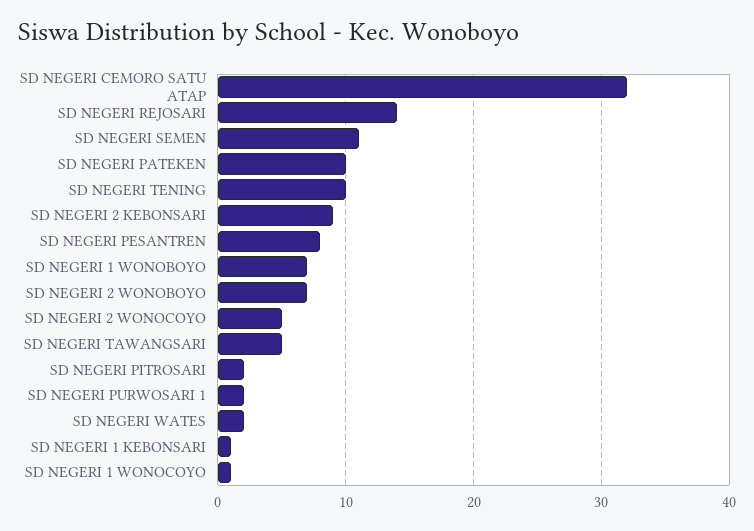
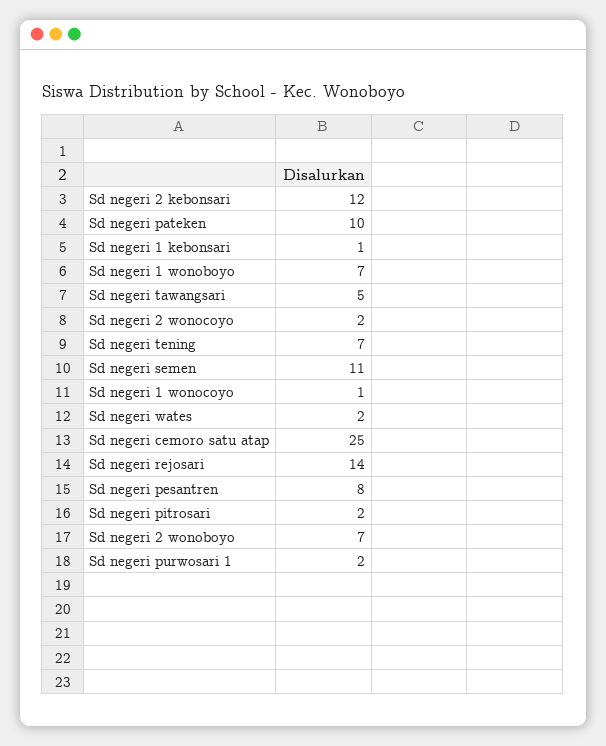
  {
-   "SD NEGERI CEMORO SATU ATAP": 32,
+   "SD NEGERI CEMORO SATU ATAP": 25,
    "SD NEGERI REJOSARI": 14,
    "SD NEGERI SEMEN": 11,
    "SD NEGERI PATEKEN": 10,
-   "SD NEGERI TENING": 10,
+   "SD NEGERI TENING": 7,
-   "SD NEGERI 2 KEBONSARI": 9,
+   "SD NEGERI 2 KEBONSARI": 12,
    "SD NEGERI PESANTREN": 8,
    "SD NEGERI 1 WONOBOYO": 7,
    "SD NEGERI 2 WONOBOYO": 7,
-   "SD NEGERI 2 WONOCOYO": 5,
+   "SD NEGERI 2 WONOCOYO": 2,
    "SD NEGERI TAWANGSARI": 5,
    "SD NEGERI PITROSARI": 2,
    "SD NEGERI PURWOSARI 1": 2,
    "SD NEGERI WATES": 2,
    "SD NEGERI 1 KEBONSARI": 1,
    "SD NEGERI 1 WONOCOYO": 1
  }

